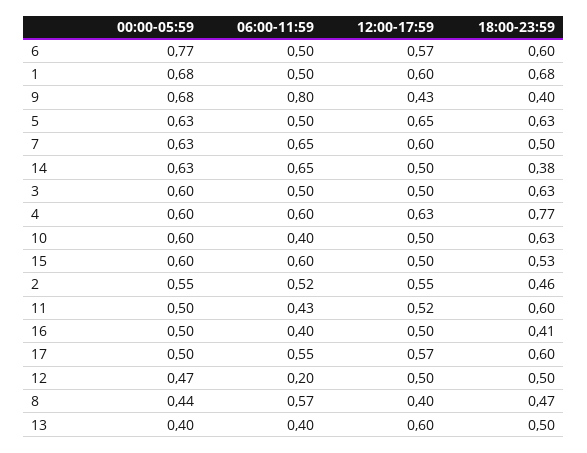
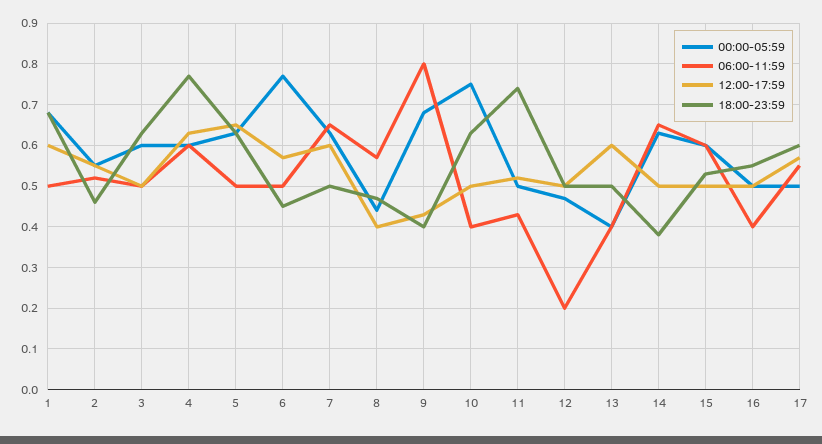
  {
    "00:00-05:59": {
      "6": 0.77,
      "1": 0.68,
      "9": 0.68,
      "5": 0.63,
      "7": 0.63,
      "14": 0.63,
      "3": 0.6,
      "4": 0.6,
-     "10": 0.6,
+     "10": 0.75,
      "15": 0.6,
      "2": 0.55,
      "11": 0.5,
      "16": 0.5,
      "17": 0.5,
      "12": 0.47,
      "8": 0.44,
      "13": 0.4
    },
    "06:00-11:59": {
      "6": 0.5,
      "1": 0.5,
      "9": 0.8,
      "5": 0.5,
      "7": 0.65,
      "14": 0.65,
      "3": 0.5,
      "4": 0.6,
      "10": 0.4,
      "15": 0.6,
      "2": 0.52,
      "11": 0.43,
      "16": 0.4,
      "17": 0.55,
      "12": 0.2,
      "8": 0.57,
      "13": 0.4
    },
    "12:00-17:59": {
      "6": 0.57,
      "1": 0.6,
      "9": 0.43,
      "5": 0.65,
      "7": 0.6,
      "14": 0.5,
      "3": 0.5,
      "4": 0.63,
      "10": 0.5,
      "15": 0.5,
      "2": 0.55,
      "11": 0.52,
      "16": 0.5,
      "17": 0.57,
      "12": 0.5,
      "8": 0.4,
      "13": 0.6
    },
    "18:00-23:59": {
-     "6": 0.6,
+     "6": 0.45,
      "1": 0.68,
      "9": 0.4,
      "5": 0.63,
      "7": 0.5,
      "14": 0.38,
      "3": 0.63,
      "4": 0.77,
      "10": 0.63,
      "15": 0.53,
      "2": 0.46,
-     "11": 0.6,
+     "11": 0.75,
-     "16": 0.41,
+     "16": 0.55,
      "17": 0.6,
      "12": 0.5,
      "8": 0.47,
      "13": 0.5
    }
  }

